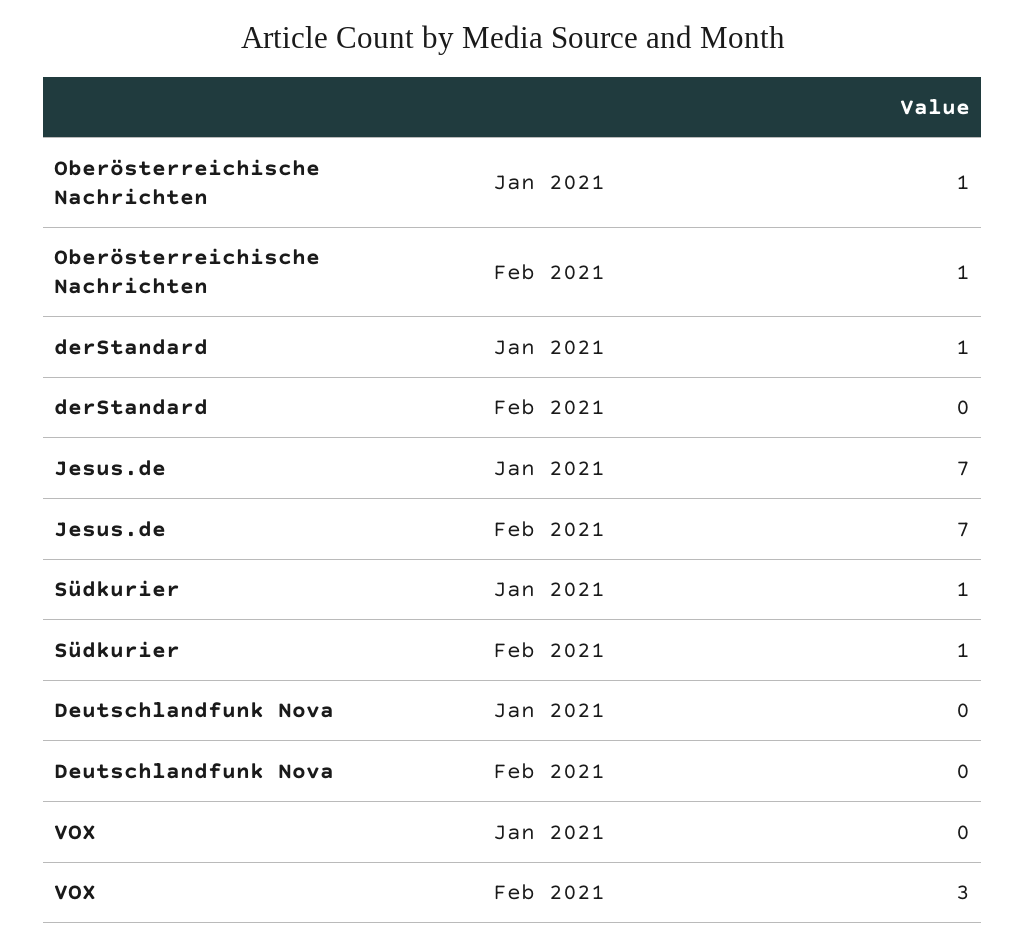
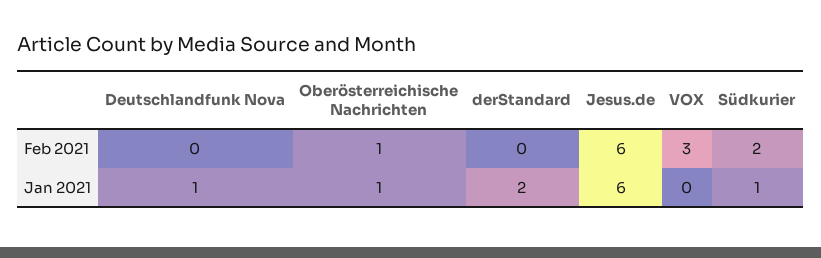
  {
    "Oberösterreichische Nachrichten": {
      "Jan 2021": 1,
      "Feb 2021": 1
    },
    "derStandard": {
-     "Jan 2021": 1,
+     "Jan 2021": 2,
      "Feb 2021": 0
    },
    "Jesus.de": {
-     "Jan 2021": 7,
+     "Jan 2021": 6,
-     "Feb 2021": 7
+     "Feb 2021": 6
    },
    "Südkurier": {
      "Jan 2021": 1,
-     "Feb 2021": 1
+     "Feb 2021": 2
    },
    "Deutschlandfunk Nova": {
-     "Jan 2021": 0,
+     "Jan 2021": 1,
      "Feb 2021": 0
    },
    "VOX": {
      "Jan 2021": 0,
      "Feb 2021": 3
    }
  }

